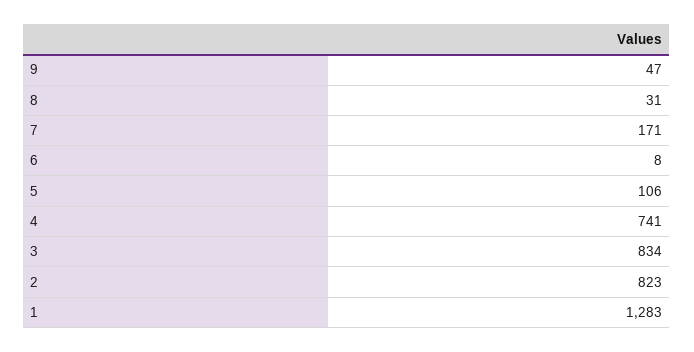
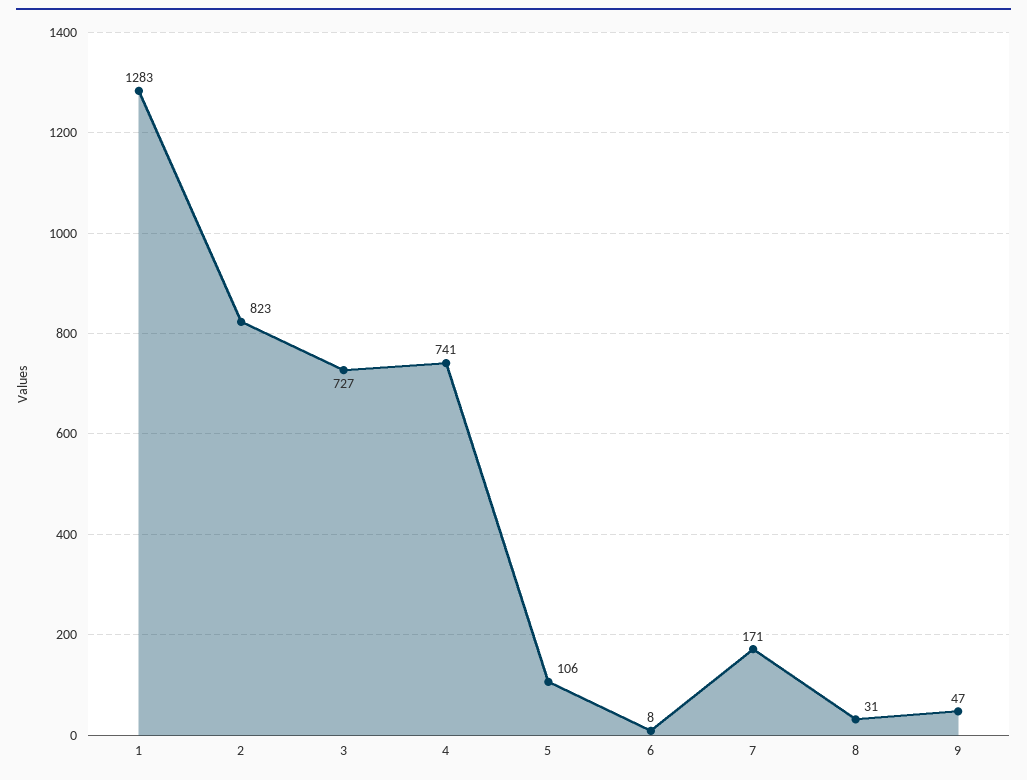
  {
    "9": 47,
    "8": 31,
    "7": 171,
    "6": 8,
    "5": 106,
    "4": 741,
-   "3": 834,
+   "3": 727,
    "2": 823,
    "1": 1283
  }

